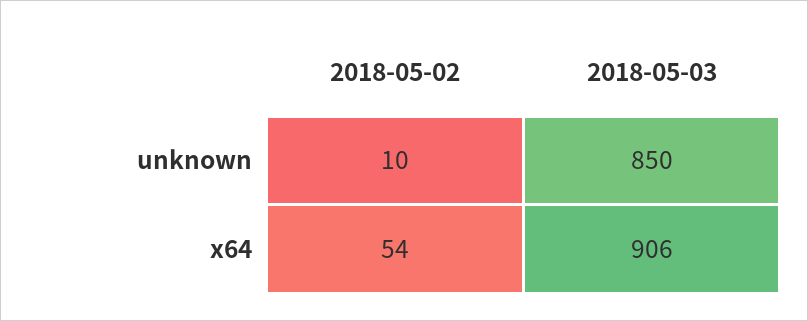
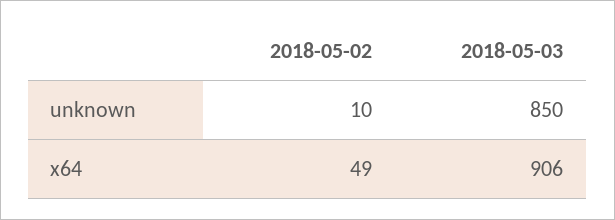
  {
    "2018-05-02": {
      "unknown": 10,
-     "x64": 54
+     "x64": 49
    },
    "2018-05-03": {
      "unknown": 850,
      "x64": 906
    }
  }

